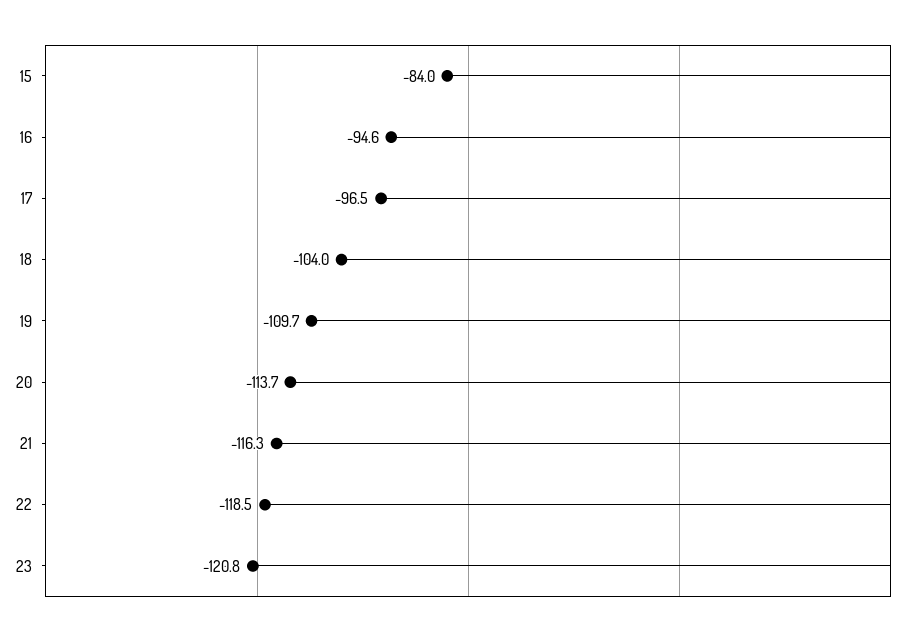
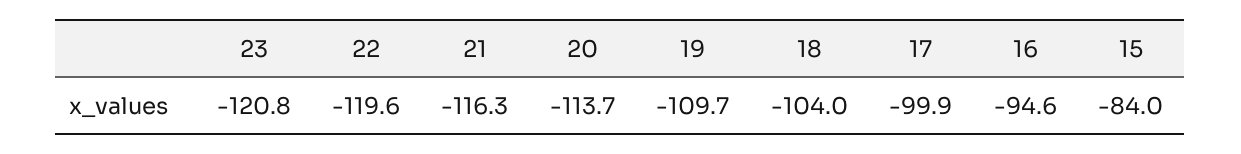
  {
    "15": -84,
    "16": -94.6,
-   "17": -96.5,
+   "17": -99.9,
    "18": -104,
    "19": -109.7,
    "20": -113.7,
    "21": -116.3,
-   "22": -118.5,
+   "22": -119.6,
    "23": -120.8
  }

